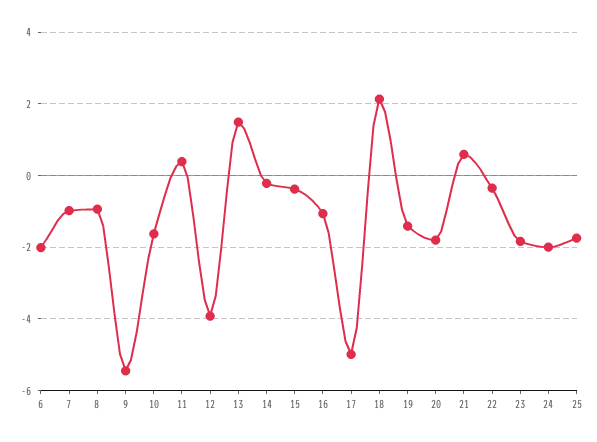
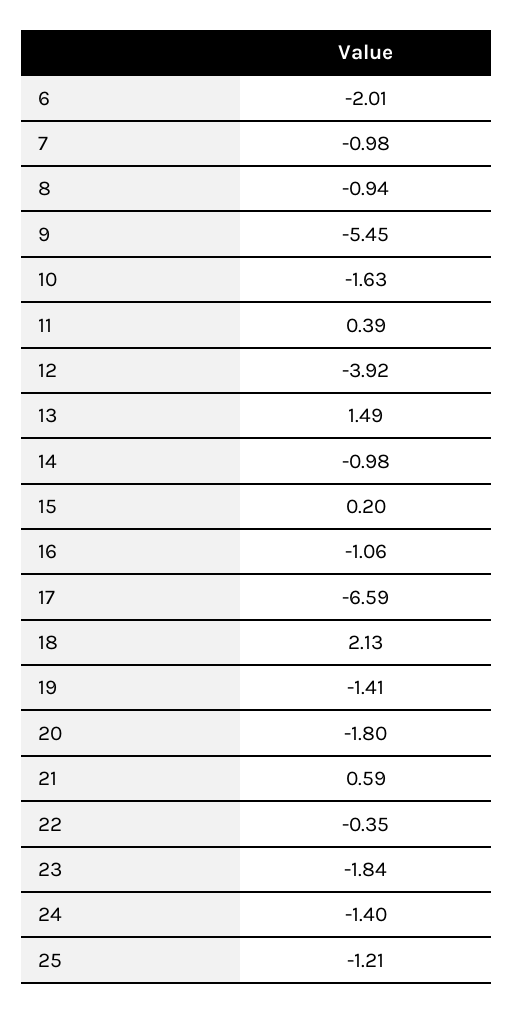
  {
    "6": -2.01,
    "7": -0.98,
    "8": -0.94,
    "9": -5.45,
    "10": -1.63,
    "11": 0.39,
    "12": -3.92,
    "13": 1.49,
-   "14": -0.2,
+   "14": -0.98,
-   "15": -0.4,
+   "15": 0.2,
    "16": -1.06,
-   "17": -5,
+   "17": -6.59,
    "18": 2.13,
    "19": -1.41,
    "20": -1.8,
    "21": 0.59,
    "22": -0.35,
    "23": -1.84,
-   "24": -2,
+   "24": -1.4,
-   "25": -1.8
+   "25": -1.21
  }

